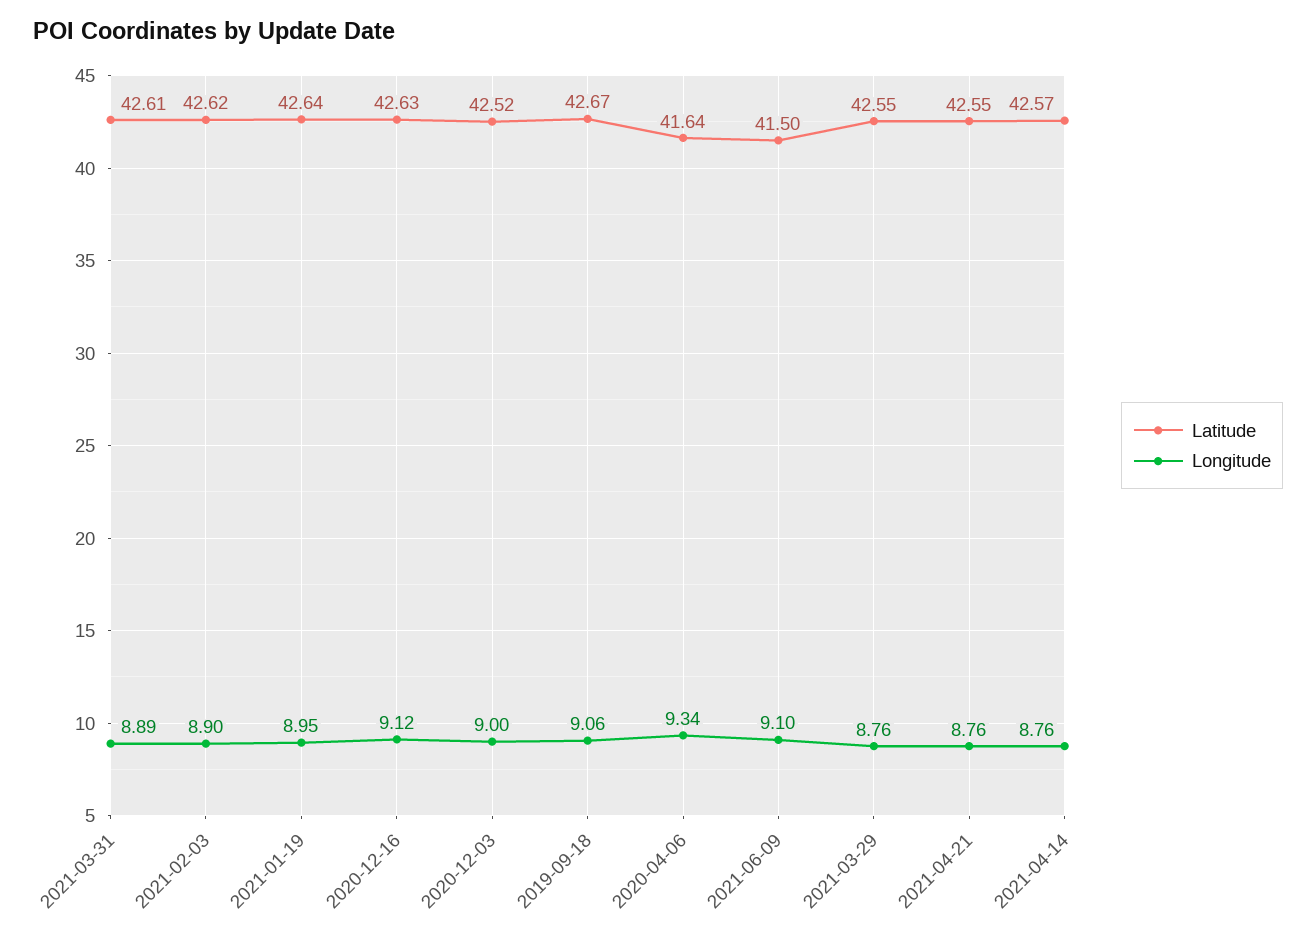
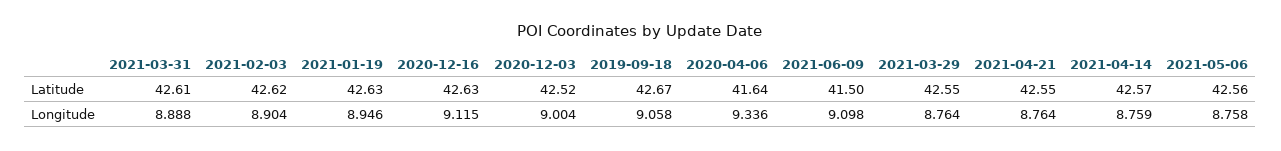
  {
    "Latitude": {
      "2021-03-31": 42.61,
      "2021-02-03": 42.62,
-     "2021-01-19": 42.64,
+     "2021-01-19": 42.63,
      "2020-12-16": 42.63,
      "2020-12-03": 42.52,
      "2019-09-18": 42.67,
      "2020-04-06": 41.64,
      "2021-06-09": 41.5,
      "2021-03-29": 42.55,
      "2021-04-21": 42.55,
-     "2021-04-14": 42.57
+     "2021-04-14": 42.57,
+     "2021-05-06": 42.56
    },
    "Longitude": {
      "2021-03-31": 8.888,
      "2021-02-03": 8.904,
      "2021-01-19": 8.946,
      "2020-12-16": 9.115,
      "2020-12-03": 9.004,
      "2019-09-18": 9.058,
      "2020-04-06": 9.336,
      "2021-06-09": 9.098,
      "2021-03-29": 8.764,
      "2021-04-21": 8.764,
-     "2021-04-14": 8.759
+     "2021-04-14": 8.759,
+     "2021-05-06": 8.758
    }
  }

